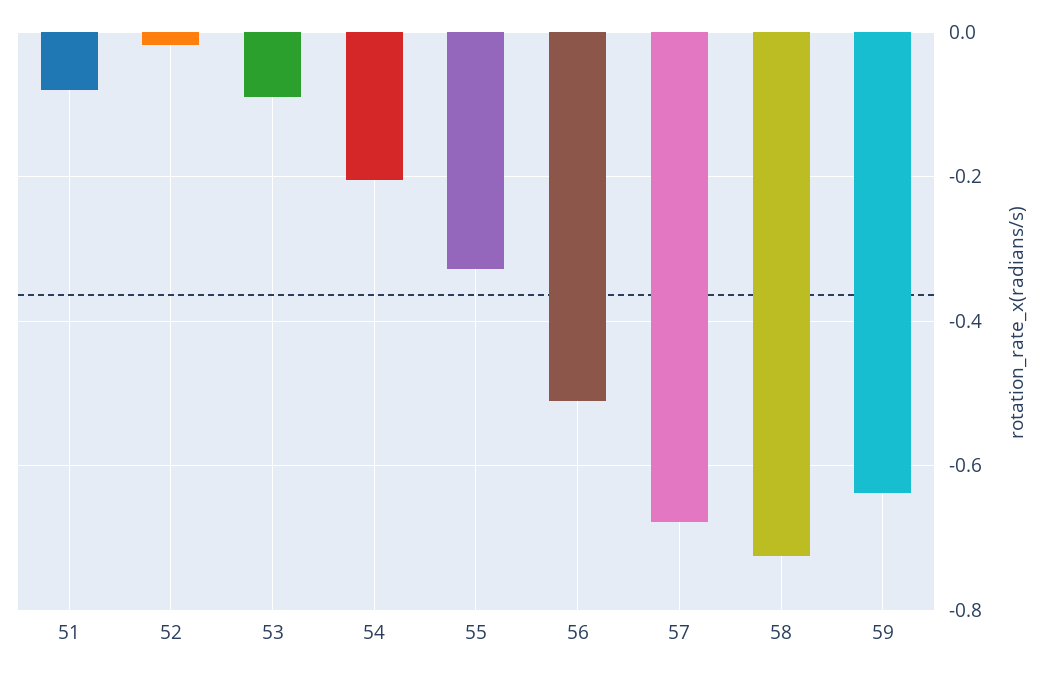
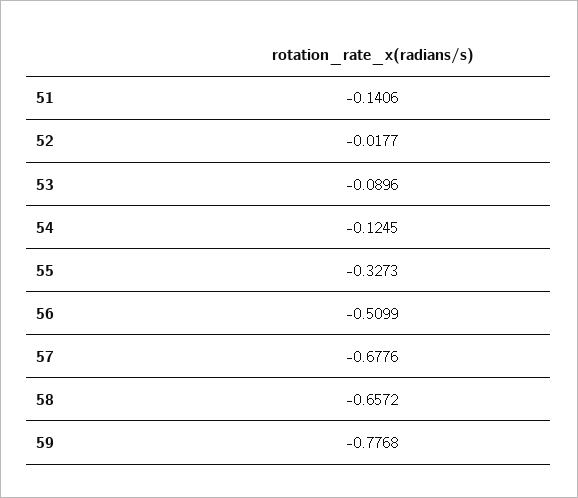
  {
-   "51": -0.08,
+   "51": -0.1406,
    "52": -0.0177,
    "53": -0.0896,
-   "54": -0.2,
+   "54": -0.1245,
    "55": -0.3273,
    "56": -0.5099,
    "57": -0.6776,
-   "58": -0.72,
+   "58": -0.6572,
-   "59": -0.64
+   "59": -0.7768
  }

